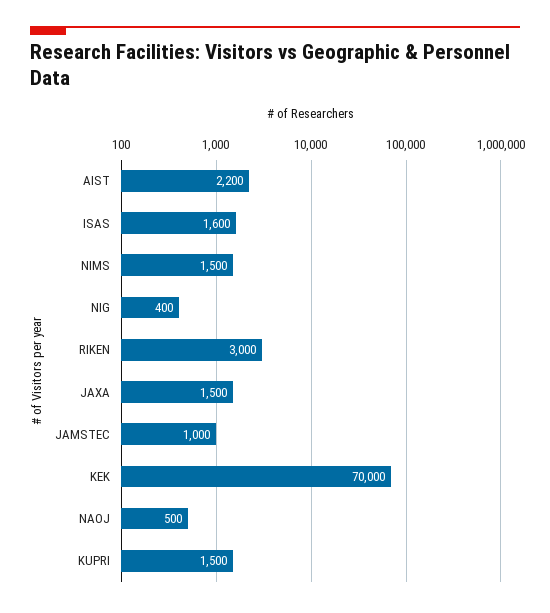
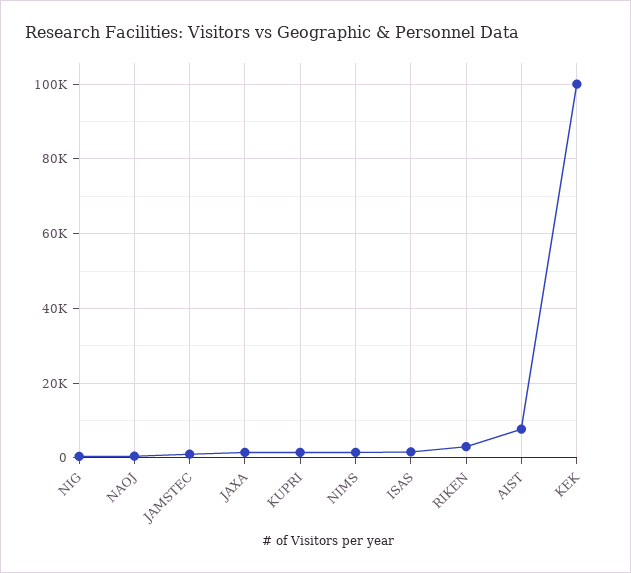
  {
-   "AIST": 2200,
+   "AIST": 8000,
    "ISAS": 1600,
    "NIMS": 1500,
    "NIG": 400,
    "RIKEN": 3000,
    "JAXA": 1500,
    "JAMSTEC": 1000,
-   "KEK": 70000,
+   "KEK": 100000,
    "NAOJ": 500,
    "KUPRI": 1500
  }

